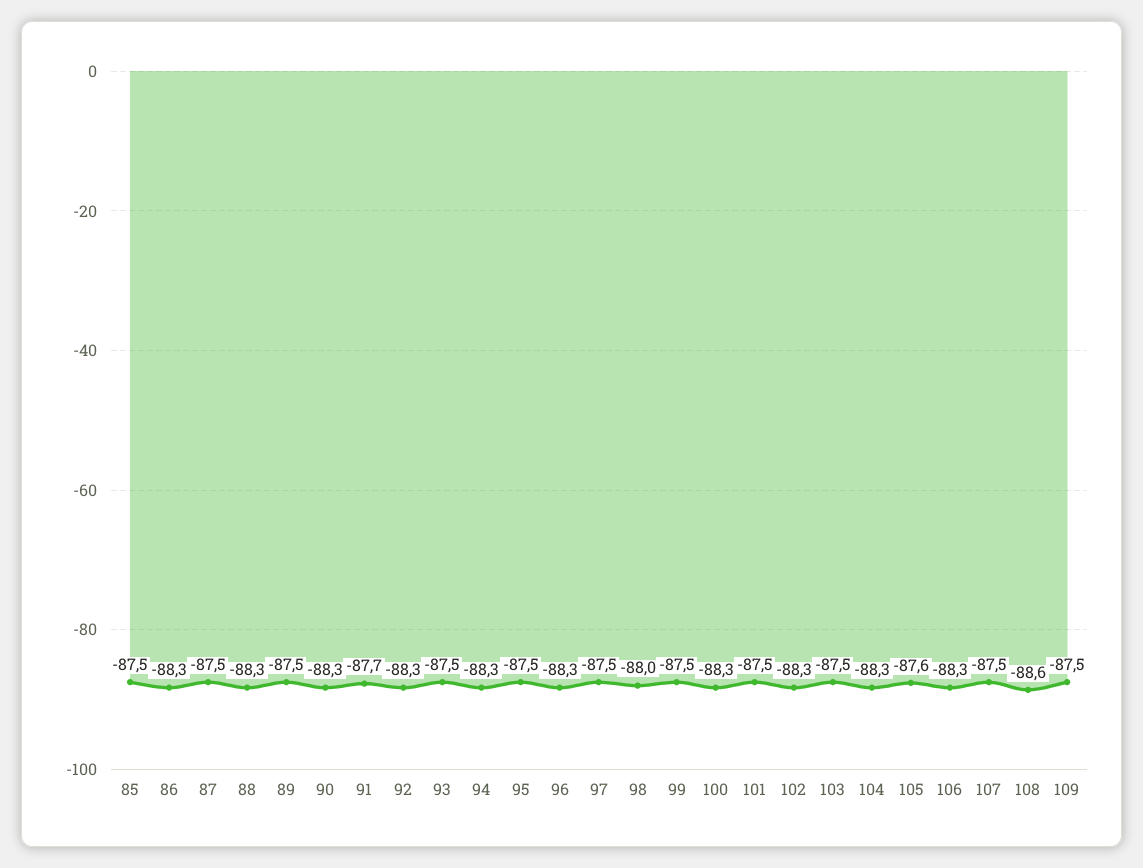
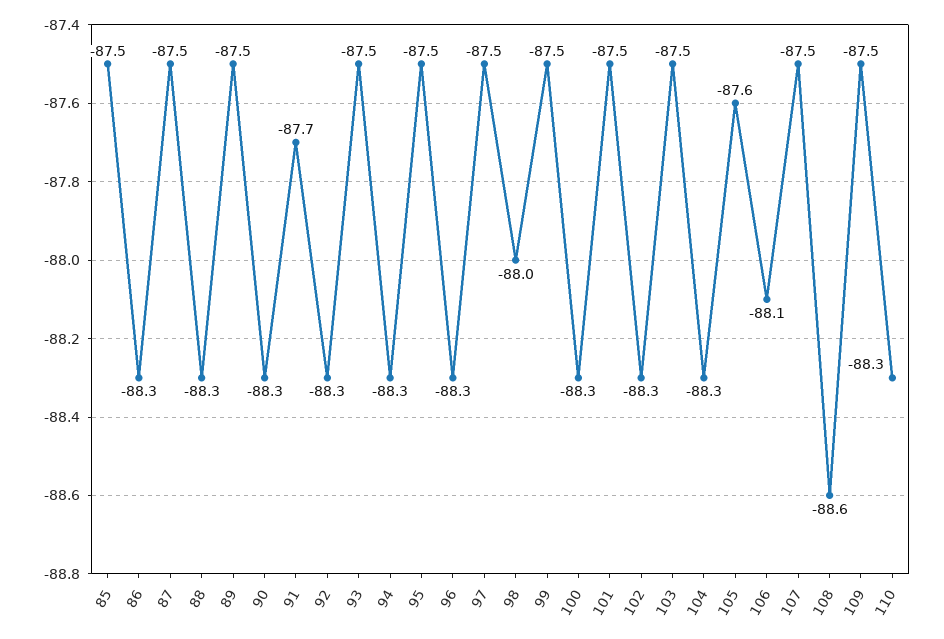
  {
    "85": -87.5,
    "86": -88.3,
    "87": -87.5,
    "88": -88.3,
    "89": -87.5,
    "90": -88.3,
    "91": -87.7,
    "92": -88.3,
    "93": -87.5,
    "94": -88.3,
    "95": -87.5,
    "96": -88.3,
    "97": -87.5,
    "98": -88,
    "99": -87.5,
    "100": -88.3,
    "101": -87.5,
    "102": -88.3,
    "103": -87.5,
    "104": -88.3,
    "105": -87.6,
-   "106": -88.3,
+   "106": -88.1,
    "107": -87.5,
    "108": -88.6,
-   "109": -87.5
+   "109": -87.5,
+   "110": -88.3
  }

